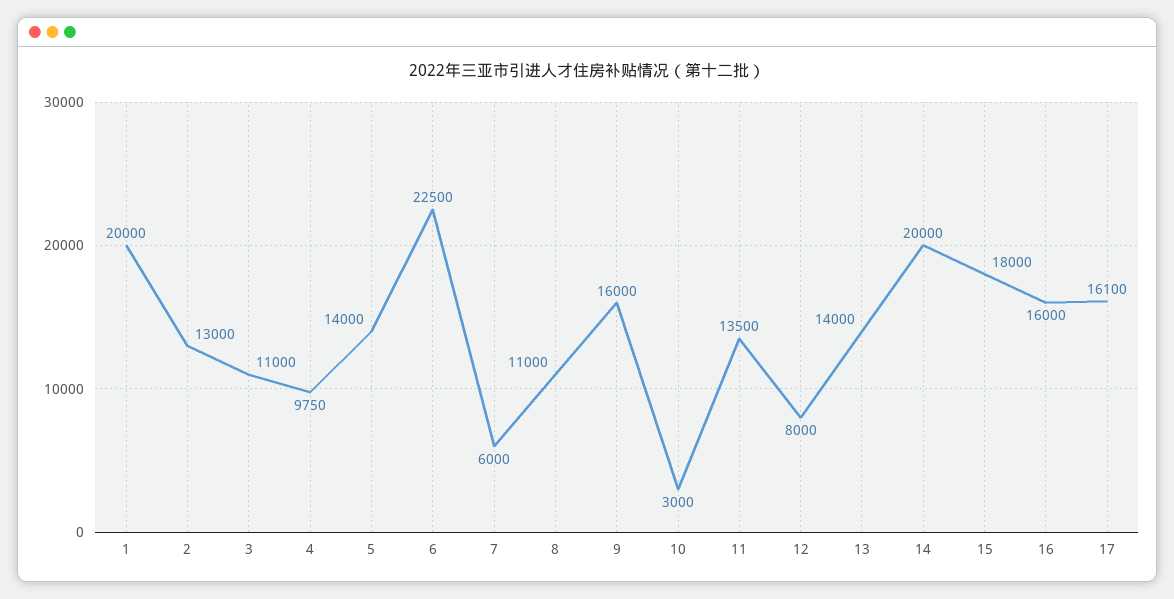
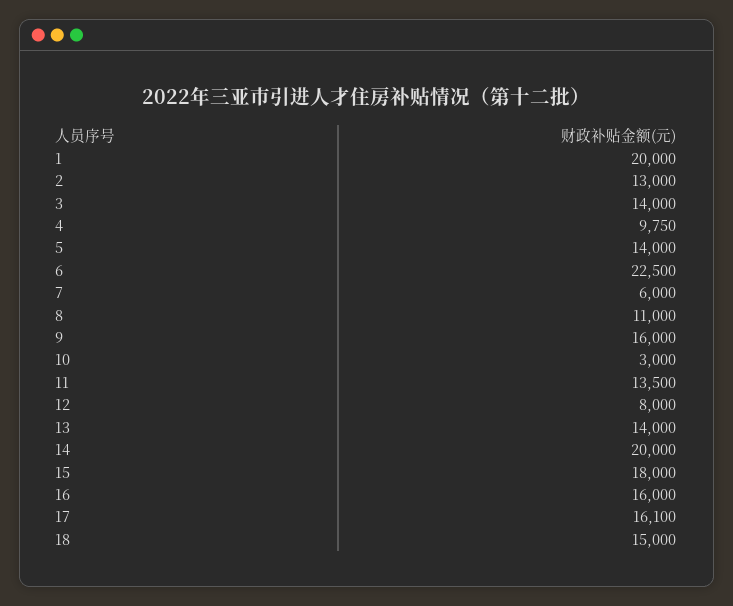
  {
    "1": 20000,
    "2": 13000,
-   "3": 11000,
+   "3": 14000,
    "4": 9750,
    "5": 14000,
    "6": 22500,
    "7": 6000,
    "8": 11000,
    "9": 16000,
    "10": 3000,
    "11": 13500,
    "12": 8000,
    "13": 14000,
    "14": 20000,
    "15": 18000,
    "16": 16000,
-   "17": 16100
+   "17": 16100,
+   "18": 15000
  }

